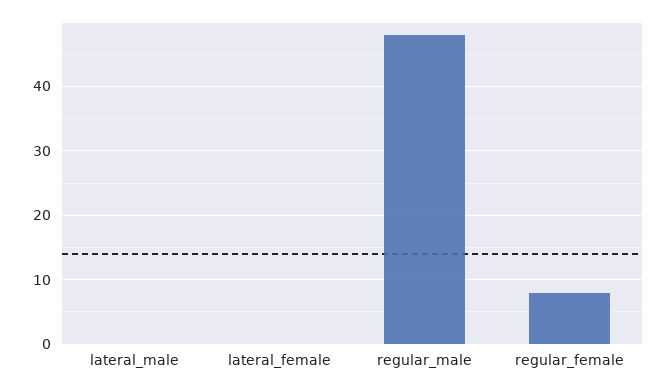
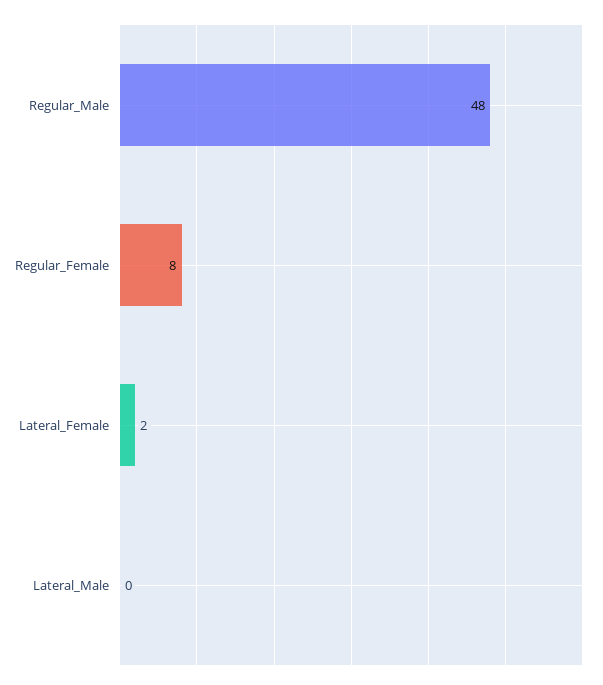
  {
    "lateral_male": 0,
-   "lateral_female": 0,
+   "lateral_female": 2,
    "regular_male": 48,
    "regular_female": 8
  }

